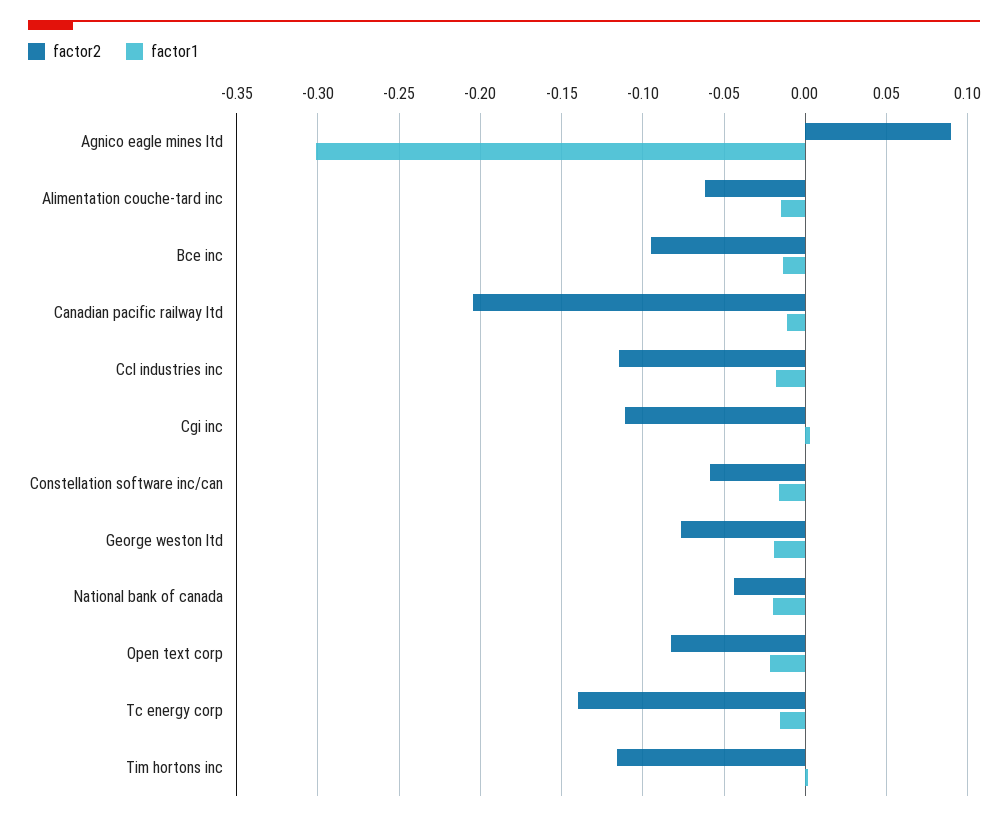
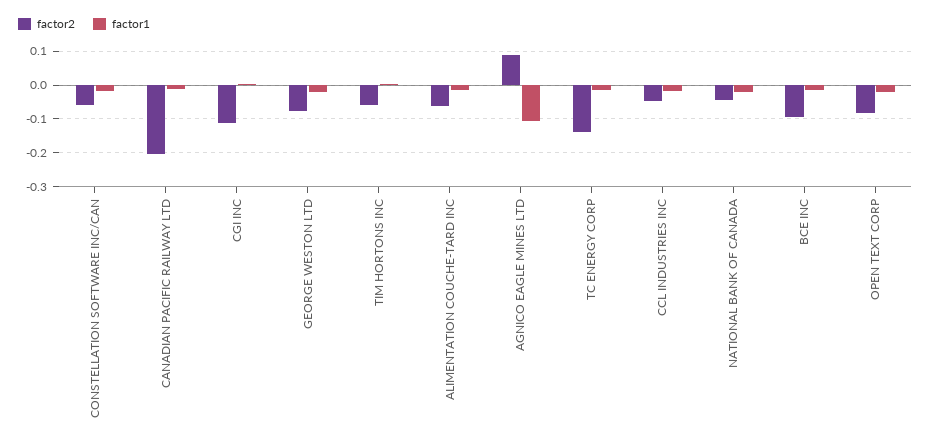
  {
    "factor2": {
      "Agnico eagle mines ltd": 0.09,
      "Alimentation couche-tard inc": -0.06,
      "Bce inc": -0.095,
      "Canadian pacific railway ltd": -0.205,
-     "Ccl industries inc": -0.115,
+     "Ccl industries inc": -0.04,
      "Cgi inc": -0.11,
      "Constellation software inc/can": -0.06,
      "George weston ltd": -0.075,
      "National bank of canada": -0.045,
      "Open text corp": -0.085,
      "Tc energy corp": -0.14,
-     "Tim hortons inc": -0.115
+     "Tim hortons inc": -0.06
    },
    "factor1": {
-     "Agnico eagle mines ltd": -0.3,
+     "Agnico eagle mines ltd": -0.1,
      "Alimentation couche-tard inc": -0.015,
      "Bce inc": -0.015,
      "Canadian pacific railway ltd": -0.01,
      "Ccl industries inc": -0.02,
      "Cgi inc": 0.005,
      "Constellation software inc/can": -0.015,
      "George weston ltd": -0.02,
      "National bank of canada": -0.02,
      "Open text corp": -0.02,
      "Tc energy corp": -0.015,
      "Tim hortons inc": 0
    }
  }

